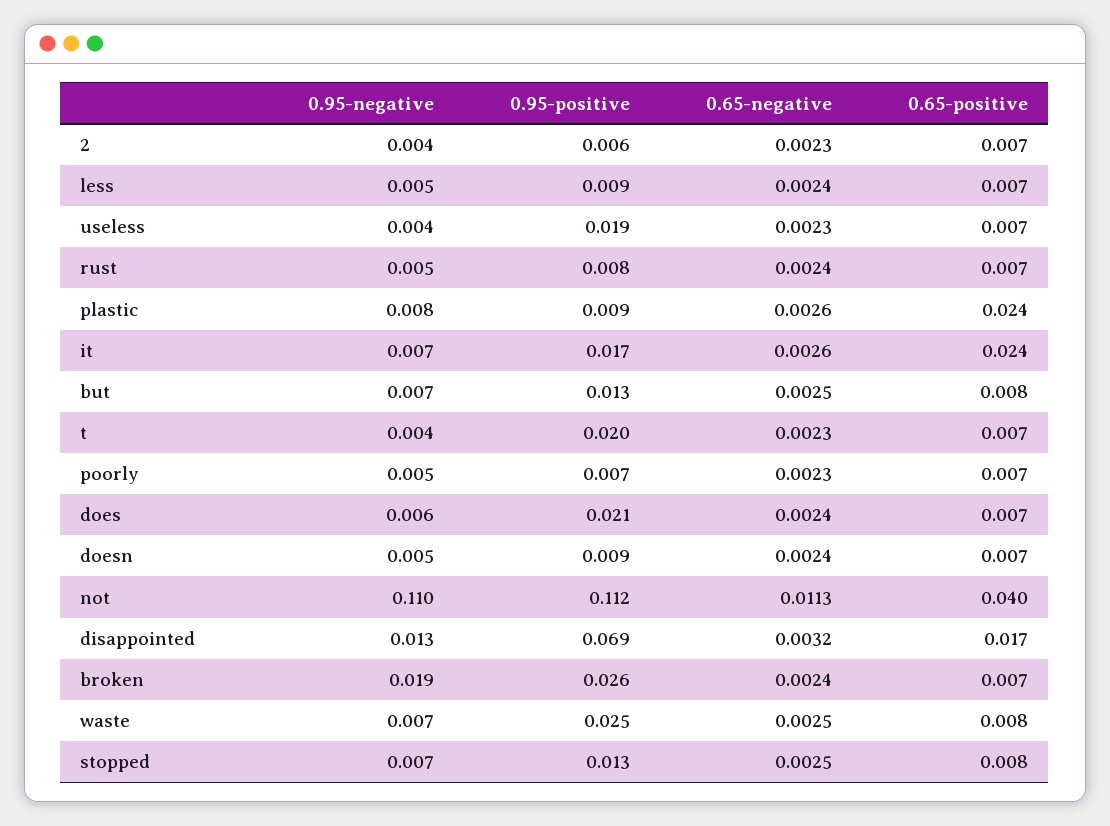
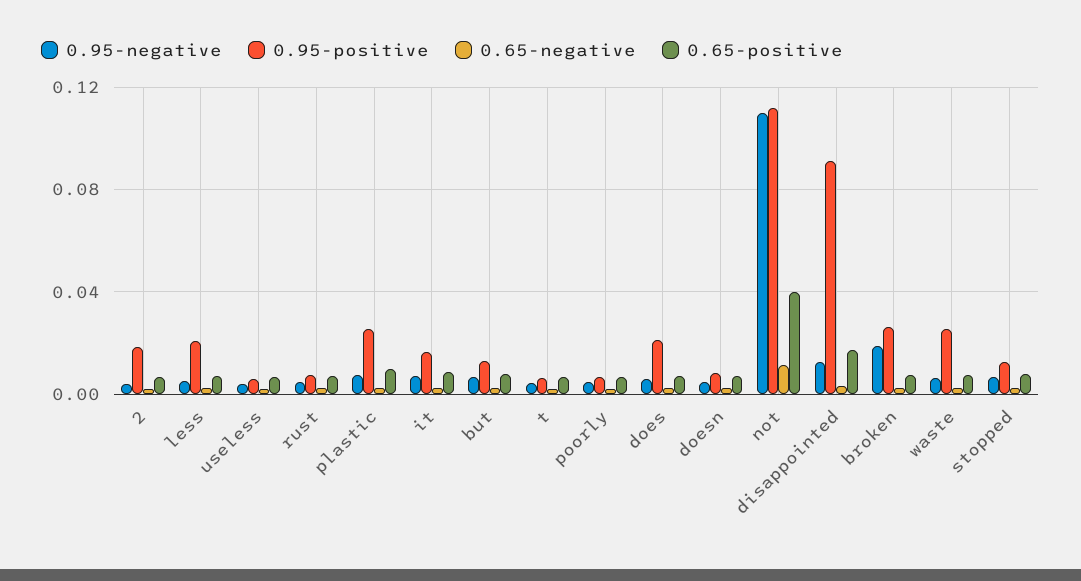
  {
    "0.95-negative": {
      "2": 0.004,
      "less": 0.005,
      "useless": 0.004,
      "rust": 0.005,
      "plastic": 0.008,
      "it": 0.007,
      "but": 0.007,
      "t": 0.004,
      "poorly": 0.005,
      "does": 0.006,
      "doesn": 0.005,
      "not": 0.11,
      "disappointed": 0.013,
      "broken": 0.019,
      "waste": 0.007,
      "stopped": 0.007
    },
    "0.95-positive": {
-     "2": 0.006,
+     "2": 0.02,
-     "less": 0.009,
+     "less": 0.02,
-     "useless": 0.019,
+     "useless": 0.005,
      "rust": 0.008,
-     "plastic": 0.009,
+     "plastic": 0.025,
      "it": 0.017,
      "but": 0.013,
-     "t": 0.02,
+     "t": 0.005,
      "poorly": 0.007,
      "does": 0.021,
      "doesn": 0.009,
      "not": 0.112,
-     "disappointed": 0.069,
+     "disappointed": 0.09,
      "broken": 0.026,
      "waste": 0.025,
      "stopped": 0.013
    },
    "0.65-negative": {
      "2": 0.0023,
      "less": 0.0024,
      "useless": 0.0023,
      "rust": 0.0024,
      "plastic": 0.0026,
      "it": 0.0026,
      "but": 0.0025,
      "t": 0.0023,
      "poorly": 0.0023,
      "does": 0.0024,
      "doesn": 0.0024,
      "not": 0.0113,
      "disappointed": 0.0032,
      "broken": 0.0024,
      "waste": 0.0025,
      "stopped": 0.0025
    },
    "0.65-positive": {
      "2": 0.007,
      "less": 0.007,
      "useless": 0.007,
      "rust": 0.007,
-     "plastic": 0.024,
+     "plastic": 0.01,
-     "it": 0.024,
+     "it": 0.01,
      "but": 0.008,
      "t": 0.007,
      "poorly": 0.007,
      "does": 0.007,
      "doesn": 0.007,
      "not": 0.04,
      "disappointed": 0.017,
      "broken": 0.007,
      "waste": 0.008,
      "stopped": 0.008
    }
  }

